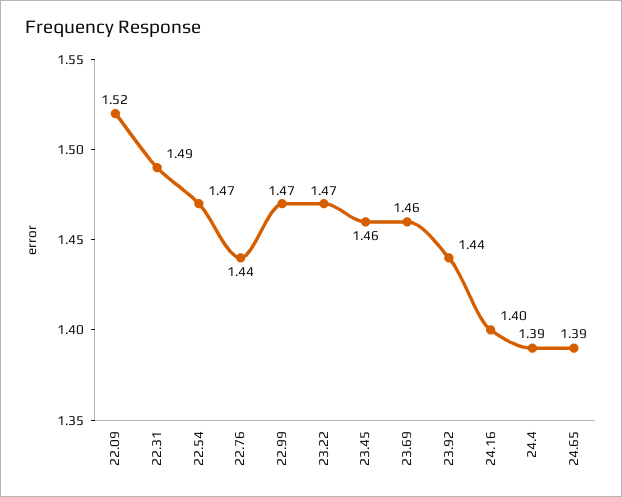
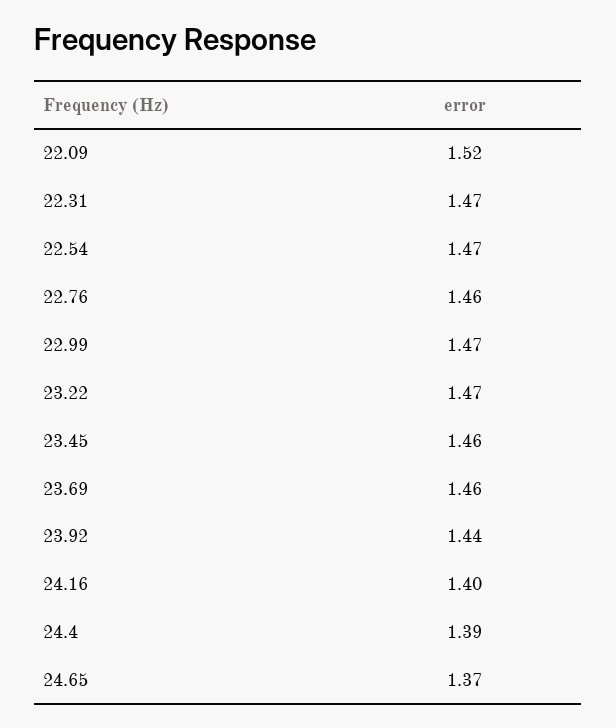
  {
    "22.09": 1.52,
-   "22.31": 1.49,
+   "22.31": 1.47,
    "22.54": 1.47,
-   "22.76": 1.44,
+   "22.76": 1.46,
    "22.99": 1.47,
    "23.22": 1.47,
    "23.45": 1.46,
    "23.69": 1.46,
    "23.92": 1.44,
    "24.16": 1.4,
    "24.4": 1.39,
-   "24.65": 1.39
+   "24.65": 1.37
  }

